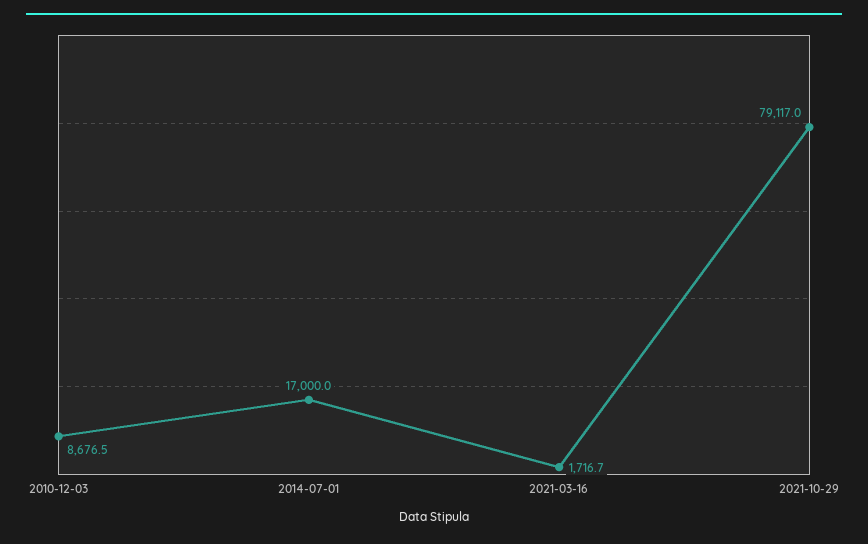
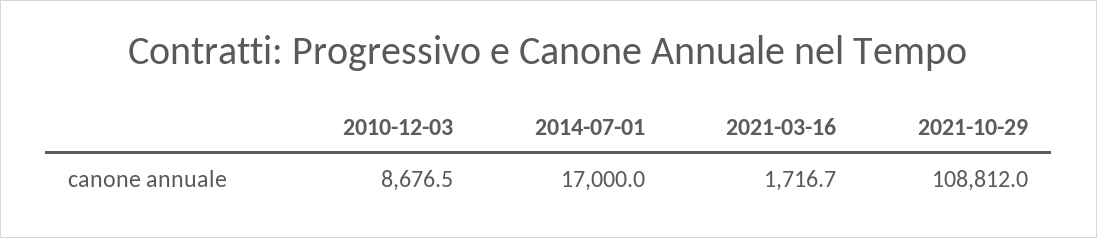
  {
    "2010-12-03": 8676.5,
    "2014-07-01": 17000,
    "2021-03-16": 1716.7,
-   "2021-10-29": 79117
+   "2021-10-29": 108812
  }

